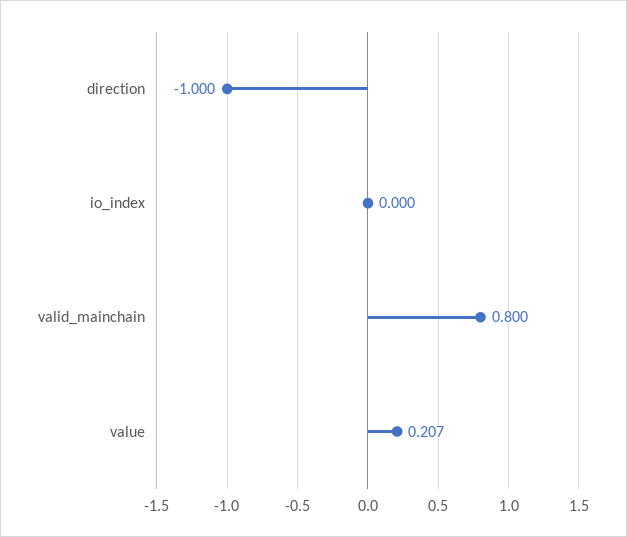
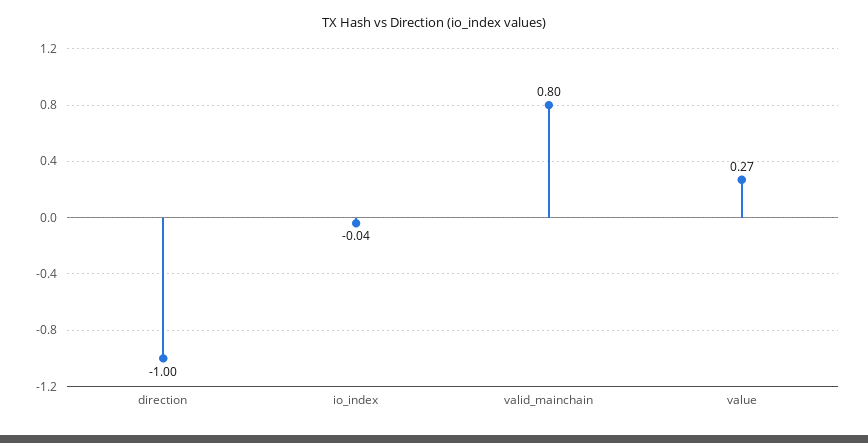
  {
    "direction": -1,
-   "io_index": 0,
+   "io_index": -0.04,
    "valid_mainchain": 0.8,
-   "value": 0.207
+   "value": 0.27
  }

